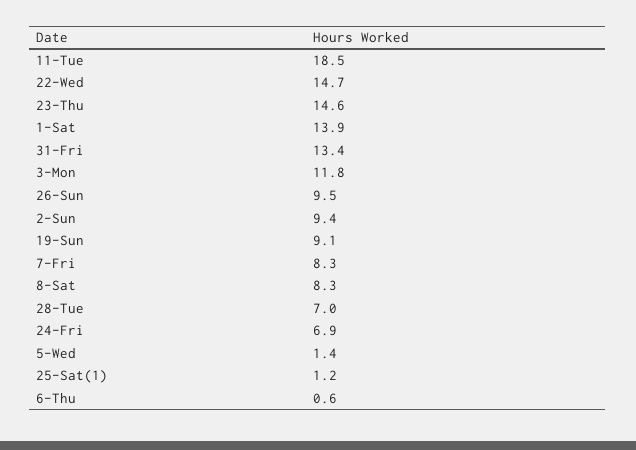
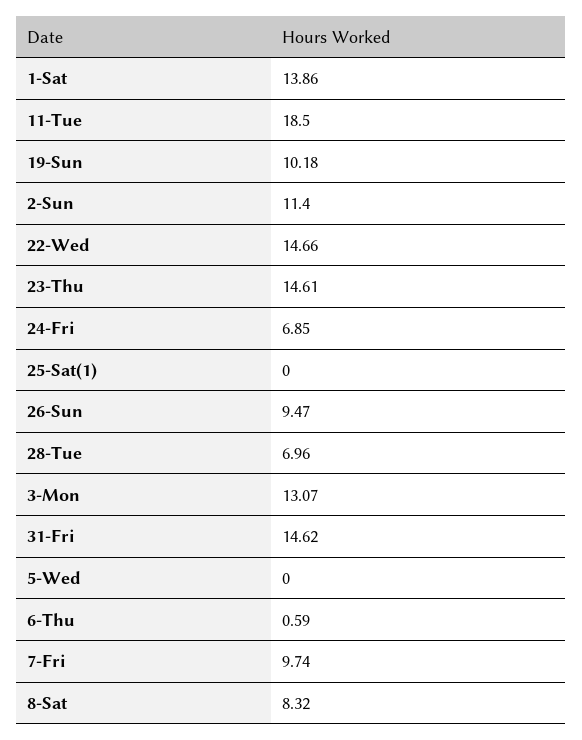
  {
    "11-Tue": 18.5,
    "22-Wed": 14.66,
    "23-Thu": 14.61,
    "1-Sat": 13.86,
-   "31-Fri": 13.4,
+   "31-Fri": 14.62,
-   "3-Mon": 11.8,
+   "3-Mon": 13.07,
    "26-Sun": 9.47,
-   "2-Sun": 9.4,
+   "2-Sun": 11.4,
-   "19-Sun": 9.1,
+   "19-Sun": 10.18,
-   "7-Fri": 8.3,
+   "7-Fri": 9.74,
    "8-Sat": 8.32,
    "28-Tue": 6.96,
    "24-Fri": 6.85,
-   "5-Wed": 1.4,
+   "5-Wed": 0,
-   "25-Sat(1)": 1.2,
+   "25-Sat(1)": 0,
    "6-Thu": 0.59
  }

